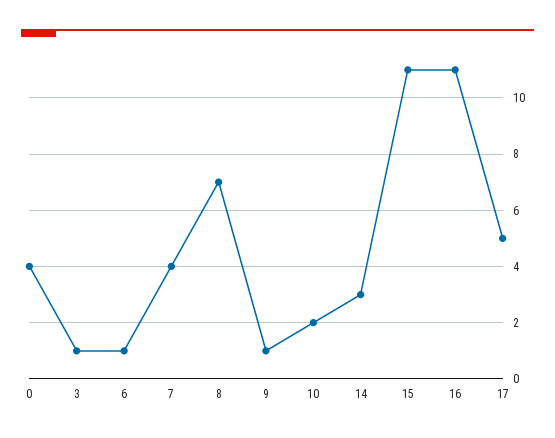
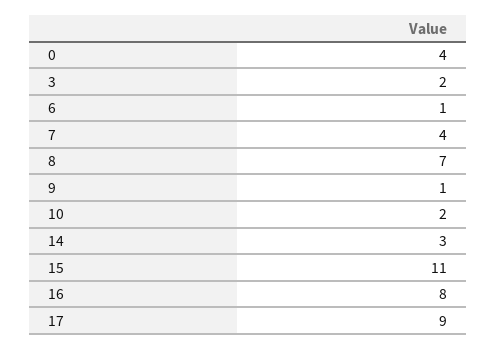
  {
    "0": 4,
-   "3": 1,
+   "3": 2,
    "6": 1,
    "7": 4,
    "8": 7,
    "9": 1,
    "10": 2,
    "14": 3,
    "15": 11,
-   "16": 11,
+   "16": 8,
-   "17": 5
+   "17": 9
  }

